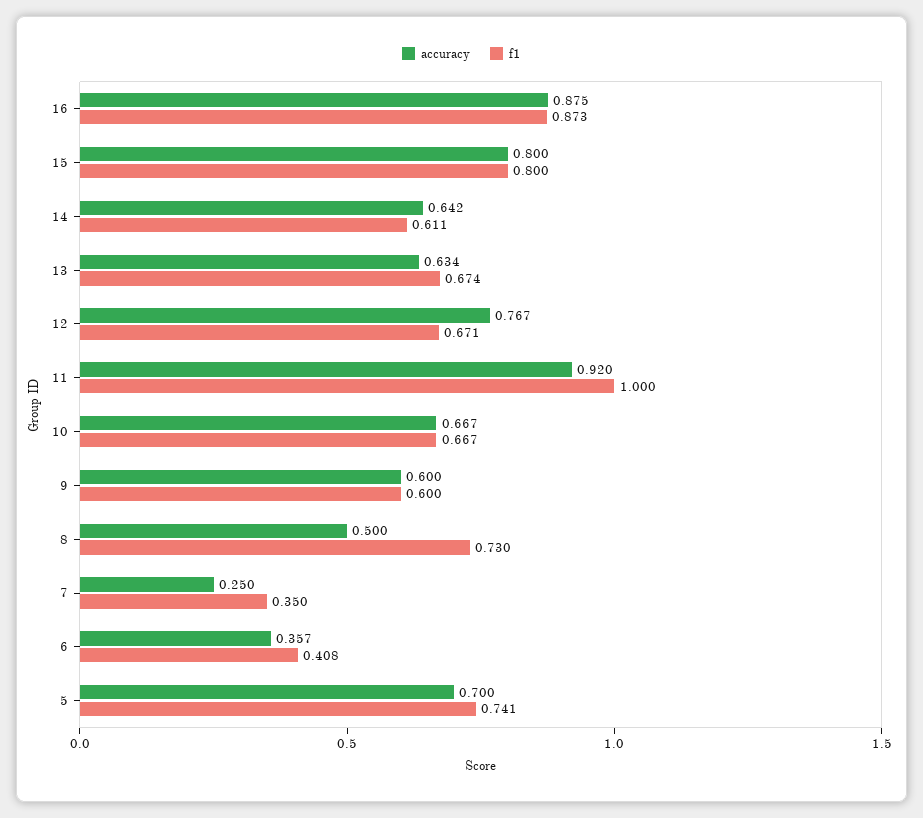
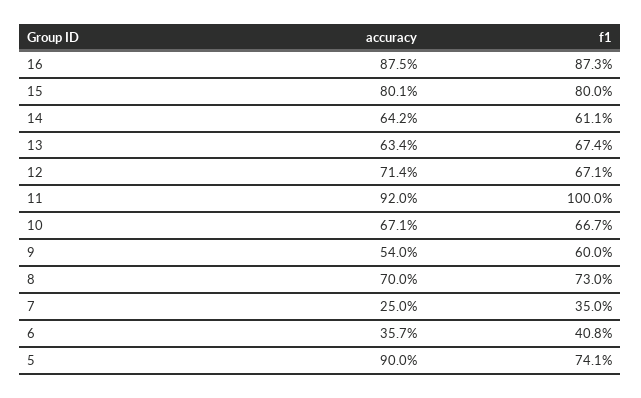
  {
    "accuracy": {
      "16": 0.875,
-     "15": 0.8,
+     "15": 0.801,
      "14": 0.642,
      "13": 0.634,
-     "12": 0.767,
+     "12": 0.714,
      "11": 0.92,
-     "10": 0.667,
+     "10": 0.671,
-     "9": 0.6,
+     "9": 0.54,
-     "8": 0.5,
+     "8": 0.7,
      "7": 0.25,
      "6": 0.357,
-     "5": 0.7
+     "5": 0.9
    },
    "f1": {
      "16": 0.873,
      "15": 0.8,
      "14": 0.611,
      "13": 0.674,
      "12": 0.671,
      "11": 1,
      "10": 0.667,
      "9": 0.6,
      "8": 0.73,
      "7": 0.35,
      "6": 0.408,
      "5": 0.741
    }
  }

